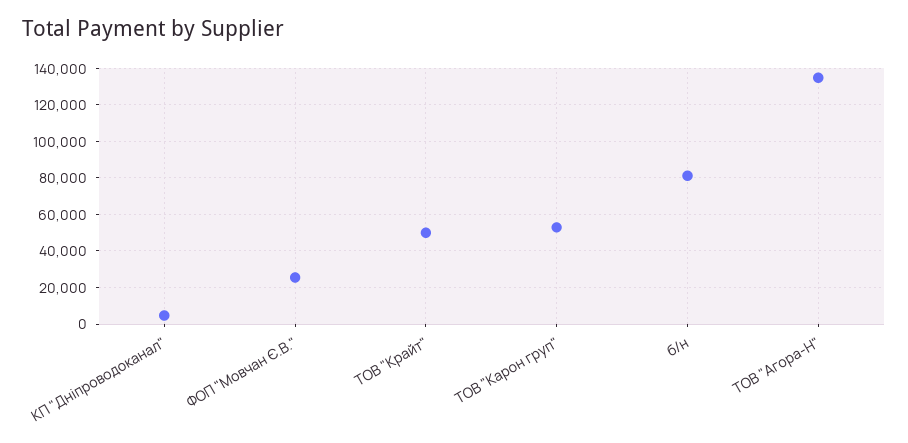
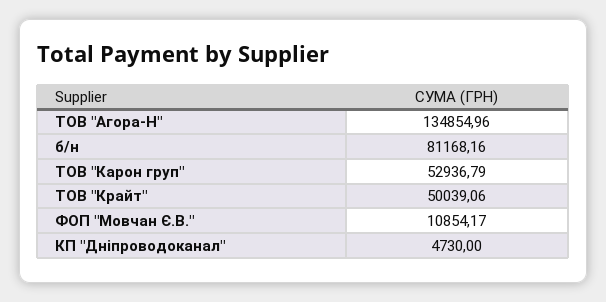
  {
    "КП \"Дніпроводоканал\"": 4730,
-   "ФОП \"Мовчан Є.В.\"": 25000,
+   "ФОП \"Мовчан Є.В.\"": 10854.17,
    "ТОВ \"Крайт\"": 50039.06,
    "ТОВ \"Карон груп\"": 52936.79,
    "б/н": 81168.16,
    "ТОВ \"Агора-Н\"": 134854.96
  }

